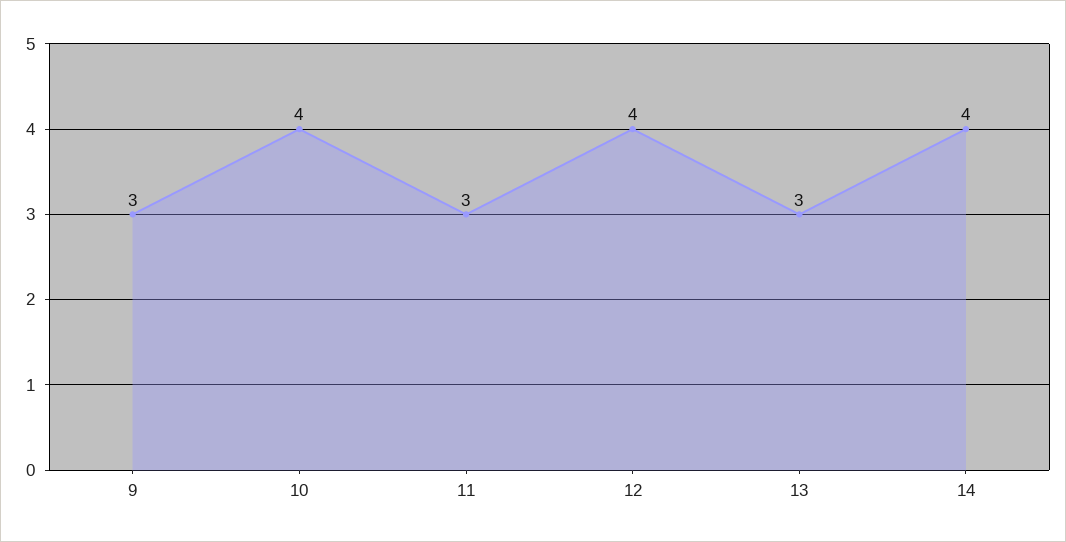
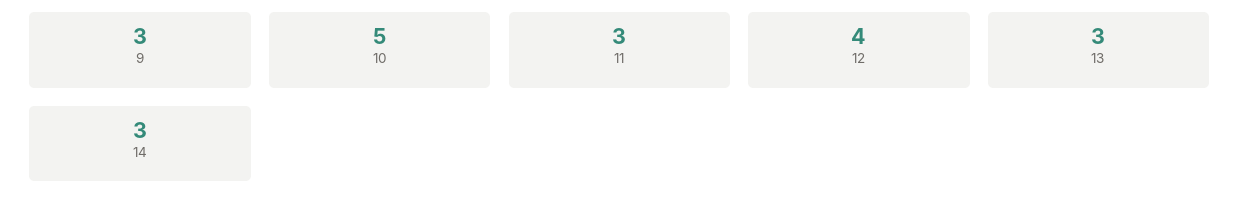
  {
    "9": 3,
-   "10": 4,
+   "10": 5,
    "11": 3,
    "12": 4,
    "13": 3,
-   "14": 4
+   "14": 3
  }

